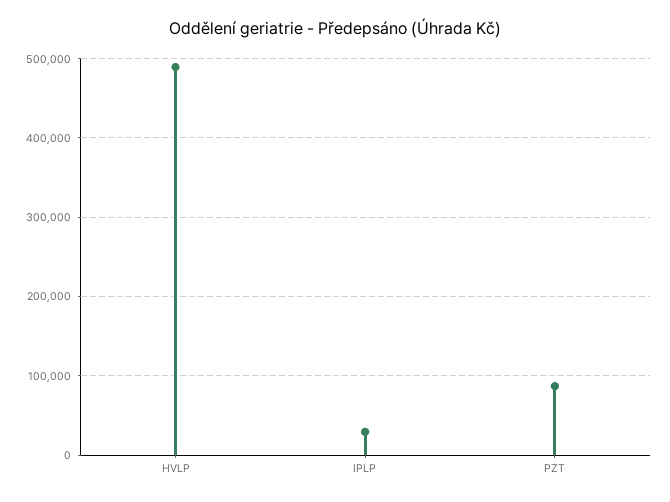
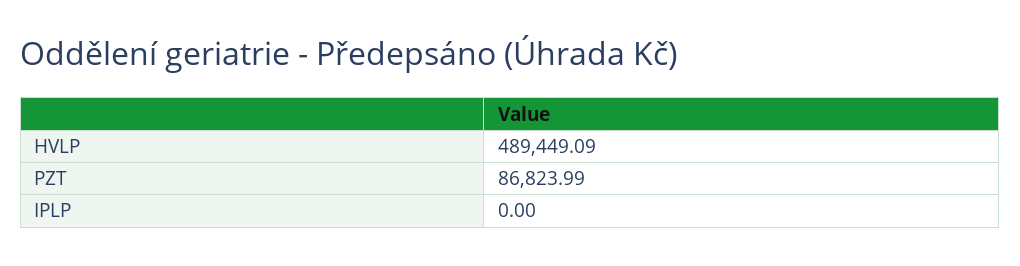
  {
    "HVLP": 489449.09,
-   "IPLP": 30000,
+   "IPLP": 0,
    "PZT": 86823.99
  }

